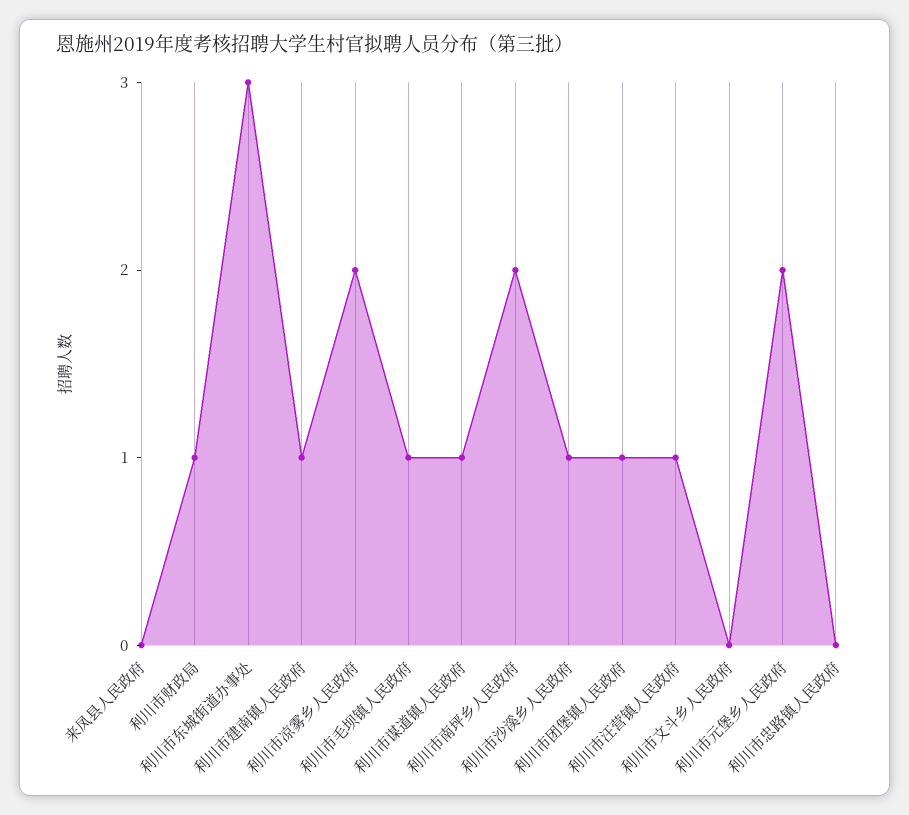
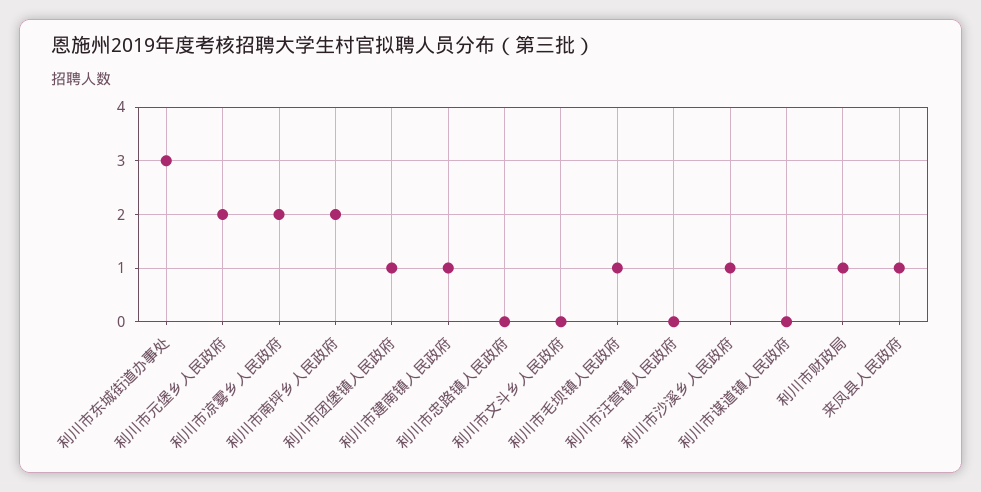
  {
-   "来凤县人民政府": 0,
+   "来凤县人民政府": 1,
    "利川市财政局": 1,
    "利川市东城街道办事处": 3,
    "利川市建南镇人民政府": 1,
    "利川市凉雾乡人民政府": 2,
    "利川市毛坝镇人民政府": 1,
-   "利川市谋道镇人民政府": 1,
+   "利川市谋道镇人民政府": 0,
    "利川市南坪乡人民政府": 2,
    "利川市沙溪乡人民政府": 1,
    "利川市团堡镇人民政府": 1,
-   "利川市汪营镇人民政府": 1,
+   "利川市汪营镇人民政府": 0,
    "利川市文斗乡人民政府": 0,
    "利川市元堡乡人民政府": 2,
    "利川市忠路镇人民政府": 0
  }

